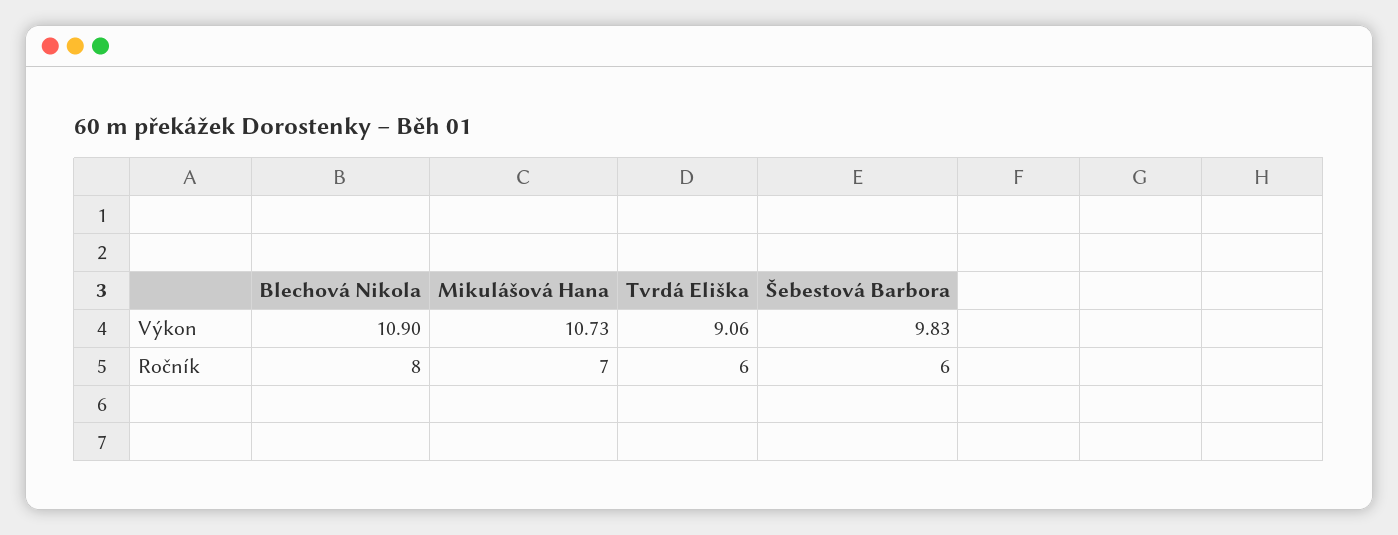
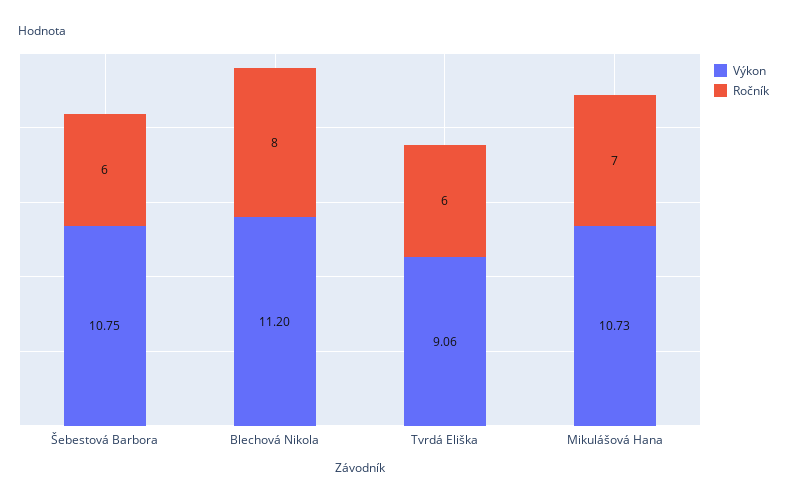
  {
    "Výkon": {
-     "Blechová Nikola": 10.9,
+     "Blechová Nikola": 11.2,
      "Mikulášová Hana": 10.73,
      "Tvrdá Eliška": 9.06,
-     "Šebestová Barbora": 9.83
+     "Šebestová Barbora": 10.75
    },
    "Ročník": {
      "Blechová Nikola": 8,
      "Mikulášová Hana": 7,
      "Tvrdá Eliška": 6,
      "Šebestová Barbora": 6
    }
  }

